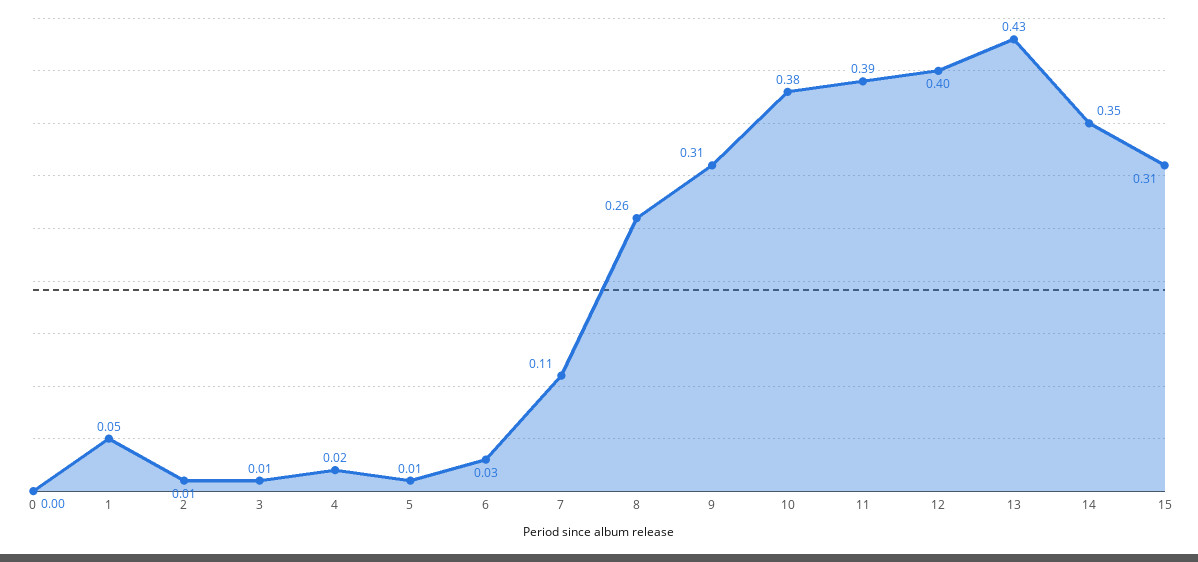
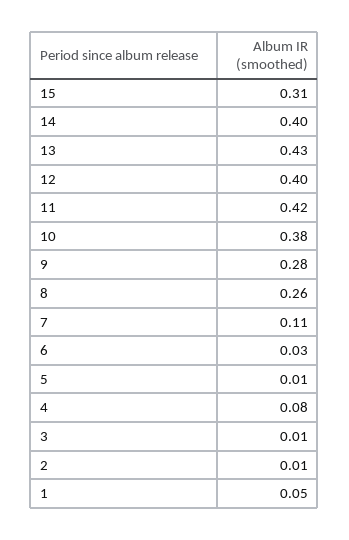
  {
-   "0": 0,
    "1": 0.05,
    "2": 0.01,
    "3": 0.01,
-   "4": 0.02,
+   "4": 0.08,
    "5": 0.01,
    "6": 0.03,
    "7": 0.11,
    "8": 0.26,
-   "9": 0.31,
+   "9": 0.28,
    "10": 0.38,
-   "11": 0.39,
+   "11": 0.42,
    "12": 0.4,
    "13": 0.43,
-   "14": 0.35,
+   "14": 0.4,
    "15": 0.31
  }

